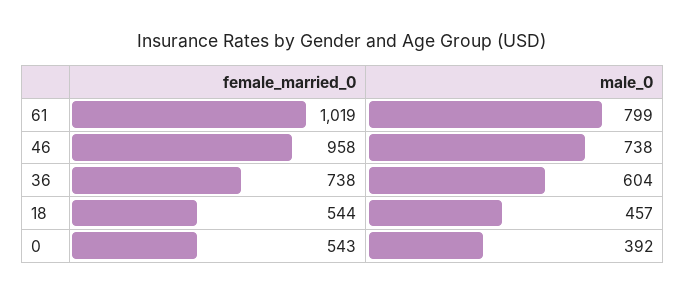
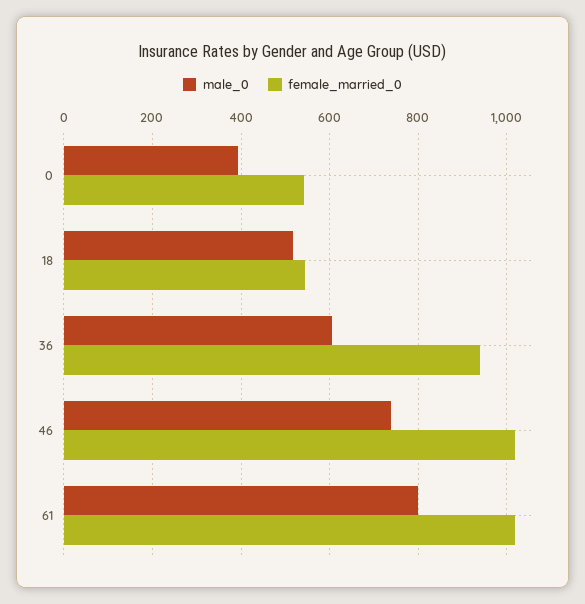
  {
    "female_married_0": {
      "61": 1019,
-     "46": 958,
+     "46": 1020,
-     "36": 738,
+     "36": 940,
      "18": 544,
      "0": 543
    },
    "male_0": {
      "61": 799,
      "46": 738,
      "36": 604,
-     "18": 457,
+     "18": 520,
      "0": 392
    }
  }

